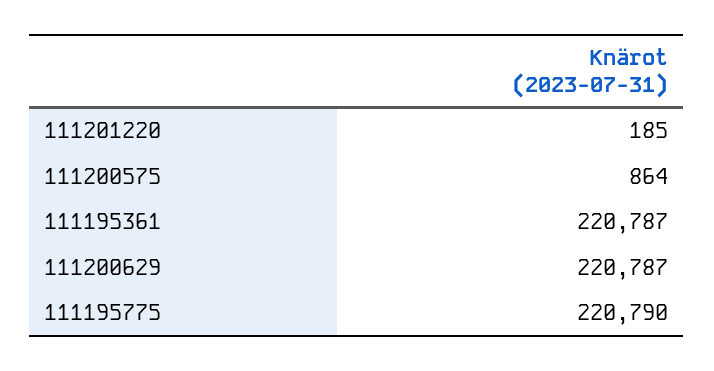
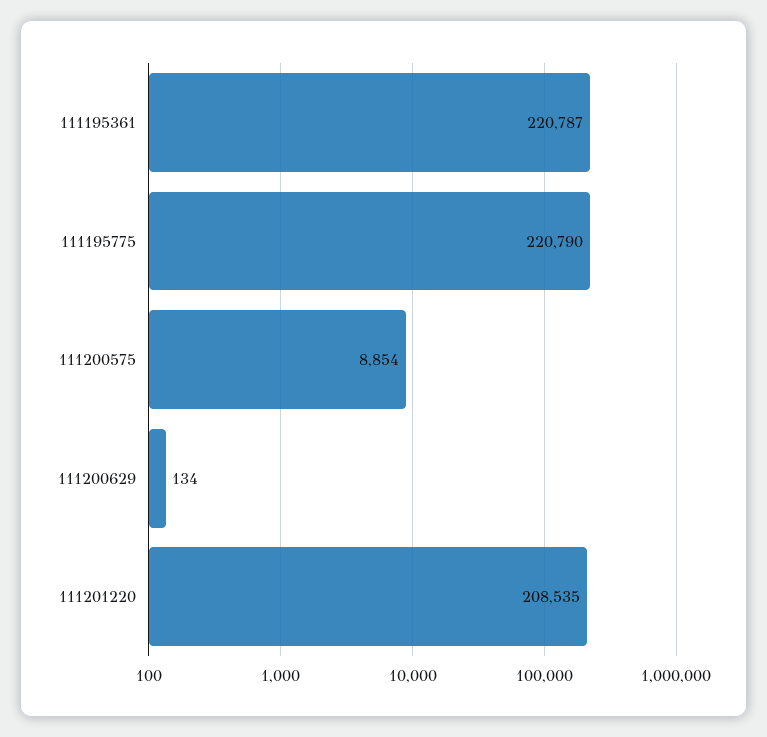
  {
-   "111201220": 185,
+   "111201220": 208535,
-   "111200575": 864,
+   "111200575": 8854,
    "111195361": 220787,
-   "111200629": 220787,
+   "111200629": 134,
    "111195775": 220790
  }

